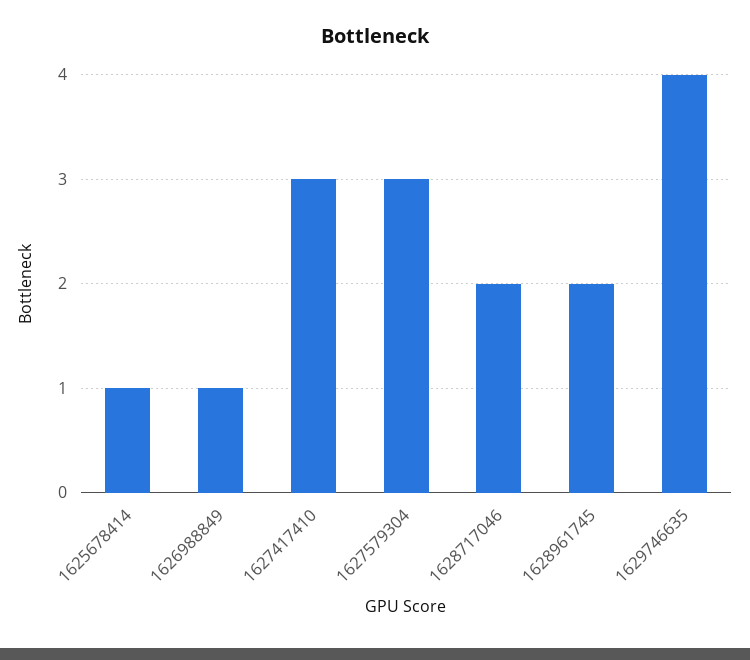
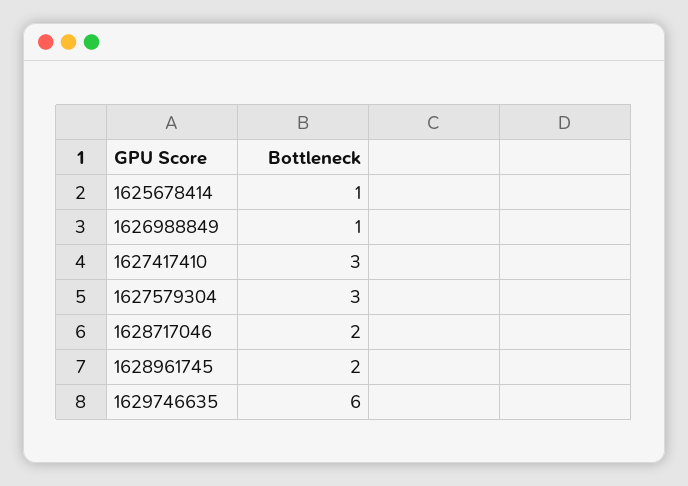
  {
    "1625678414": 1,
    "1626988849": 1,
    "1627417410": 3,
    "1627579304": 3,
    "1628717046": 2,
    "1628961745": 2,
-   "1629746635": 4
+   "1629746635": 6
  }

